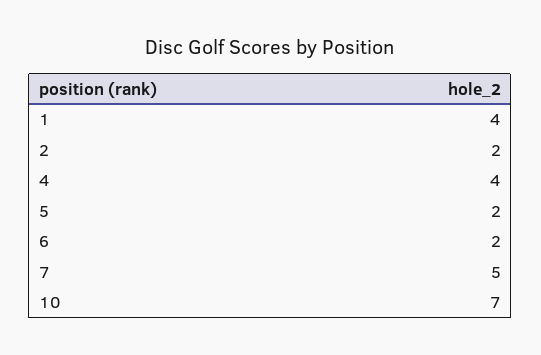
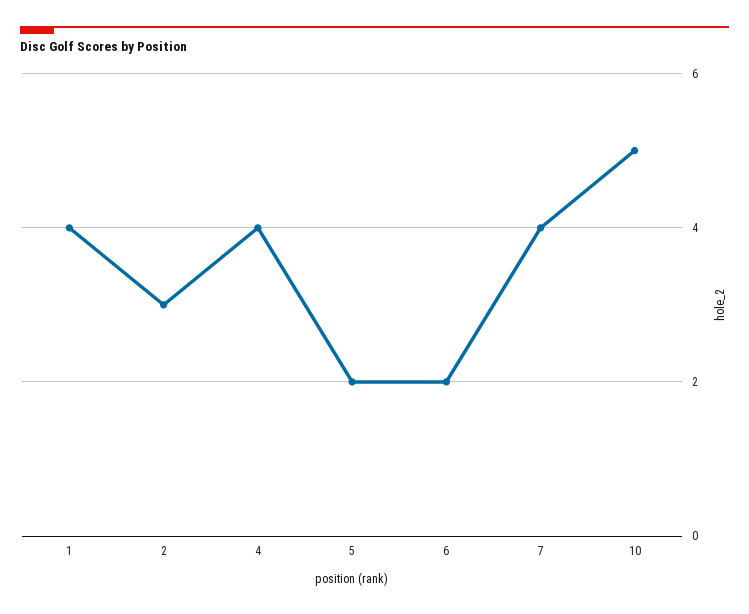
  {
    "1": 4,
-   "2": 2,
+   "2": 3,
    "4": 4,
    "5": 2,
    "6": 2,
-   "7": 5,
+   "7": 4,
-   "10": 7
+   "10": 5
  }

